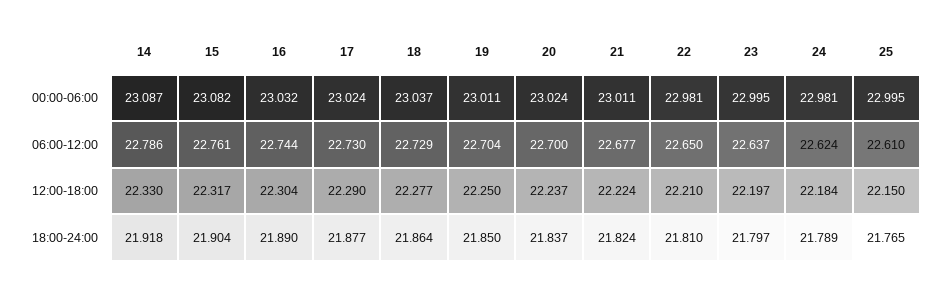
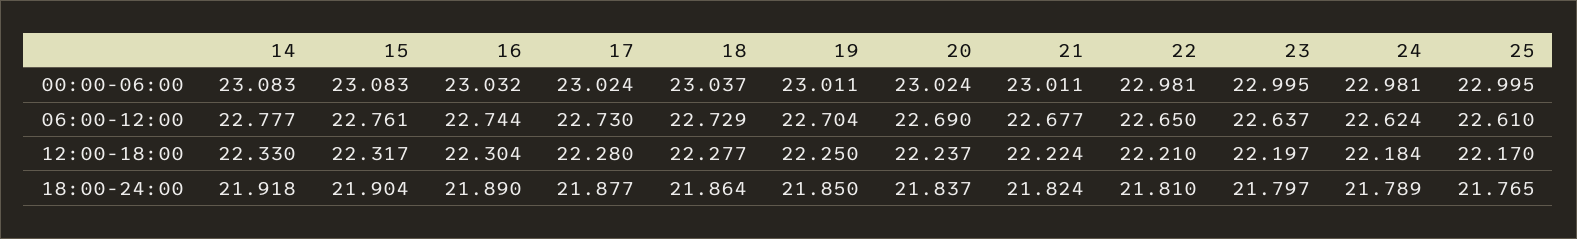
  {
    "14": {
-     "00:00-06:00": 23.087,
+     "00:00-06:00": 23.083,
-     "06:00-12:00": 22.786,
+     "06:00-12:00": 22.777,
      "12:00-18:00": 22.33,
      "18:00-24:00": 21.918
    },
    "15": {
-     "00:00-06:00": 23.082,
+     "00:00-06:00": 23.083,
      "06:00-12:00": 22.761,
      "12:00-18:00": 22.317,
      "18:00-24:00": 21.904
    },
    "16": {
      "00:00-06:00": 23.032,
      "06:00-12:00": 22.744,
      "12:00-18:00": 22.304,
      "18:00-24:00": 21.89
    },
    "17": {
      "00:00-06:00": 23.024,
      "06:00-12:00": 22.73,
-     "12:00-18:00": 22.29,
+     "12:00-18:00": 22.28,
      "18:00-24:00": 21.877
    },
    "18": {
      "00:00-06:00": 23.037,
      "06:00-12:00": 22.729,
      "12:00-18:00": 22.277,
      "18:00-24:00": 21.864
    },
    "19": {
      "00:00-06:00": 23.011,
      "06:00-12:00": 22.704,
      "12:00-18:00": 22.25,
      "18:00-24:00": 21.85
    },
    "20": {
      "00:00-06:00": 23.024,
-     "06:00-12:00": 22.7,
+     "06:00-12:00": 22.69,
      "12:00-18:00": 22.237,
      "18:00-24:00": 21.837
    },
    "21": {
      "00:00-06:00": 23.011,
      "06:00-12:00": 22.677,
      "12:00-18:00": 22.224,
      "18:00-24:00": 21.824
    },
    "22": {
      "00:00-06:00": 22.981,
      "06:00-12:00": 22.65,
      "12:00-18:00": 22.21,
      "18:00-24:00": 21.81
    },
    "23": {
      "00:00-06:00": 22.995,
      "06:00-12:00": 22.637,
      "12:00-18:00": 22.197,
      "18:00-24:00": 21.797
    },
    "24": {
      "00:00-06:00": 22.981,
      "06:00-12:00": 22.624,
      "12:00-18:00": 22.184,
      "18:00-24:00": 21.789
    },
    "25": {
      "00:00-06:00": 22.995,
      "06:00-12:00": 22.61,
-     "12:00-18:00": 22.15,
+     "12:00-18:00": 22.17,
      "18:00-24:00": 21.765
    }
  }

